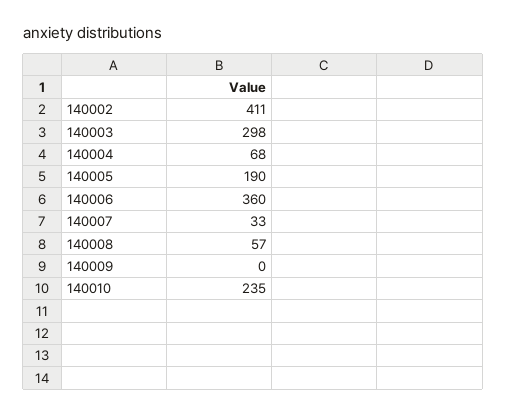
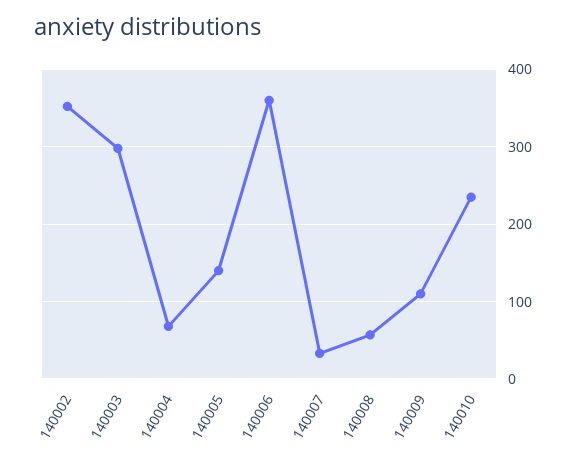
  {
-   "140002": 411,
+   "140002": 350,
    "140003": 298,
    "140004": 68,
-   "140005": 190,
+   "140005": 140,
    "140006": 360,
    "140007": 33,
    "140008": 57,
-   "140009": 0,
+   "140009": 110,
    "140010": 235
  }

